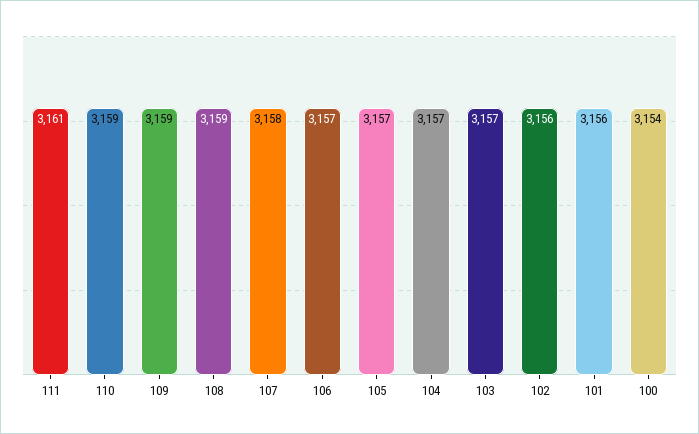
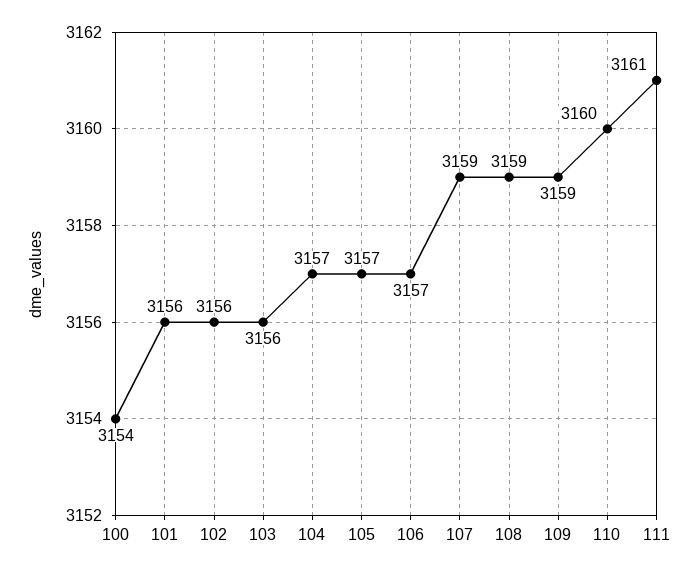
  {
    "111": 3161,
-   "110": 3159,
+   "110": 3160,
    "109": 3159,
    "108": 3159,
-   "107": 3158,
+   "107": 3159,
    "106": 3157,
    "105": 3157,
    "104": 3157,
-   "103": 3157,
+   "103": 3156,
    "102": 3156,
    "101": 3156,
    "100": 3154
  }

